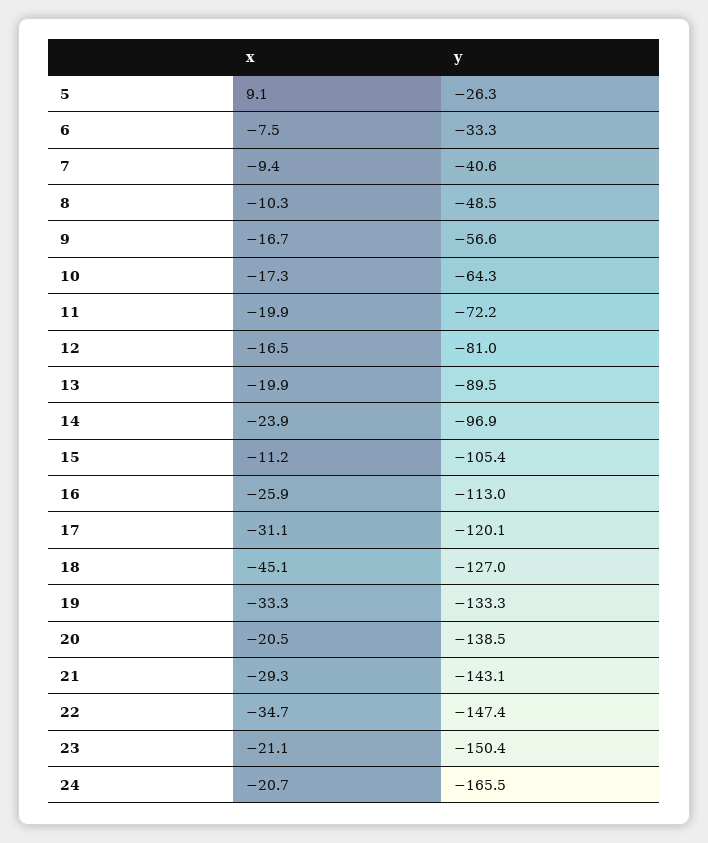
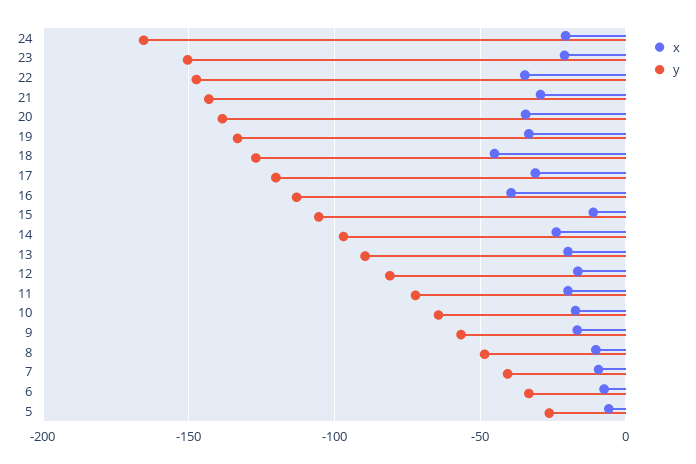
  {
    "x": {
-     "5": 9.1,
+     "5": -5,
      "6": -7.5,
      "7": -9.4,
      "8": -10.3,
      "9": -16.7,
      "10": -17.3,
      "11": -19.9,
      "12": -16.5,
      "13": -19.9,
      "14": -23.9,
      "15": -11.2,
-     "16": -25.9,
+     "16": -40,
      "17": -31.1,
      "18": -45.1,
      "19": -33.3,
-     "20": -20.5,
+     "20": -35,
      "21": -29.3,
      "22": -34.7,
      "23": -21.1,
      "24": -20.7
    },
    "y": {
      "5": -26.3,
      "6": -33.3,
      "7": -40.6,
      "8": -48.5,
      "9": -56.6,
      "10": -64.3,
      "11": -72.2,
      "12": -81,
      "13": -89.5,
      "14": -96.9,
      "15": -105.4,
      "16": -113,
      "17": -120.1,
      "18": -127,
      "19": -133.3,
      "20": -138.5,
      "21": -143.1,
      "22": -147.4,
      "23": -150.4,
      "24": -165.5
    }
  }

